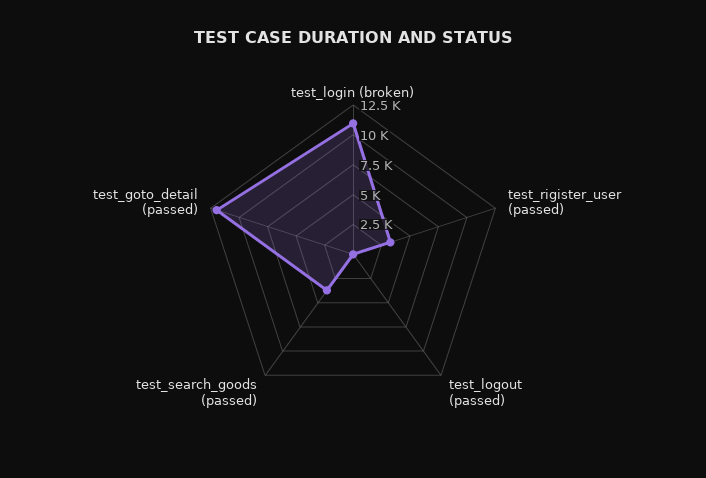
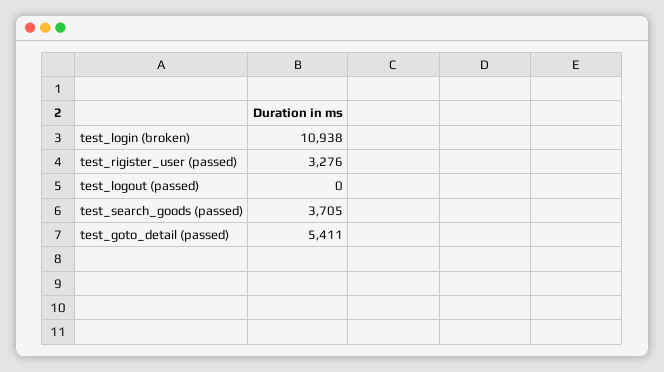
  {
    "test_login (broken)": 10938,
    "test_rigister_user (passed)": 3276,
    "test_logout (passed)": 0,
    "test_search_goods (passed)": 3705,
-   "test_goto_detail (passed)": 12500
+   "test_goto_detail (passed)": 5411
  }

